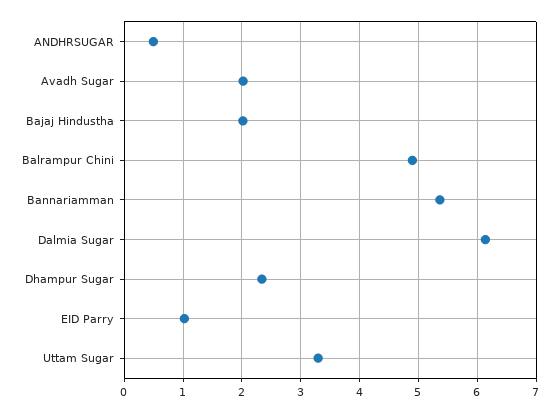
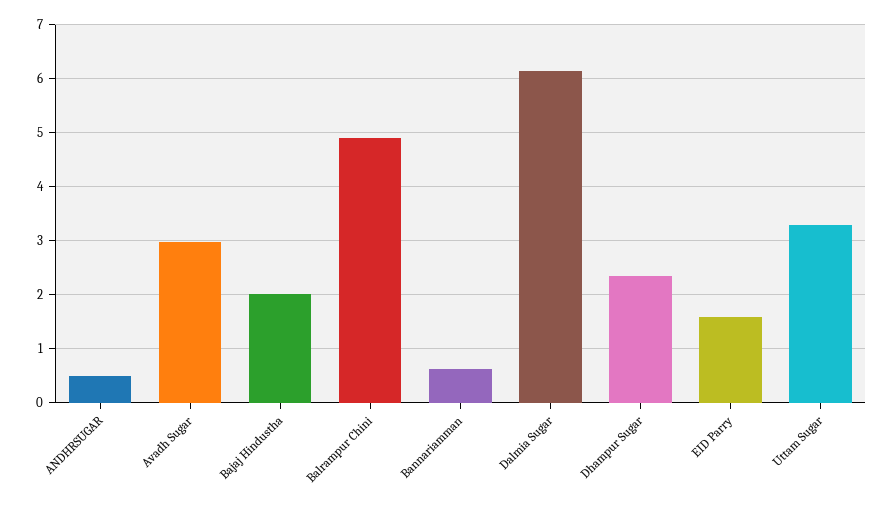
  {
    "ANDHRSUGAR": 0.4,
-   "Avadh Sugar": 2,
+   "Avadh Sugar": 3,
    "Bajaj Hindustha": 2,
    "Balrampur Chini": 4.8,
-   "Bannariamman": 5.4,
+   "Bannariamman": 0.6,
    "Dalmia Sugar": 6.2,
    "Dhampur Sugar": 2.4,
-   "EID Parry": 1,
+   "EID Parry": 1.6,
    "Uttam Sugar": 3.2
  }

